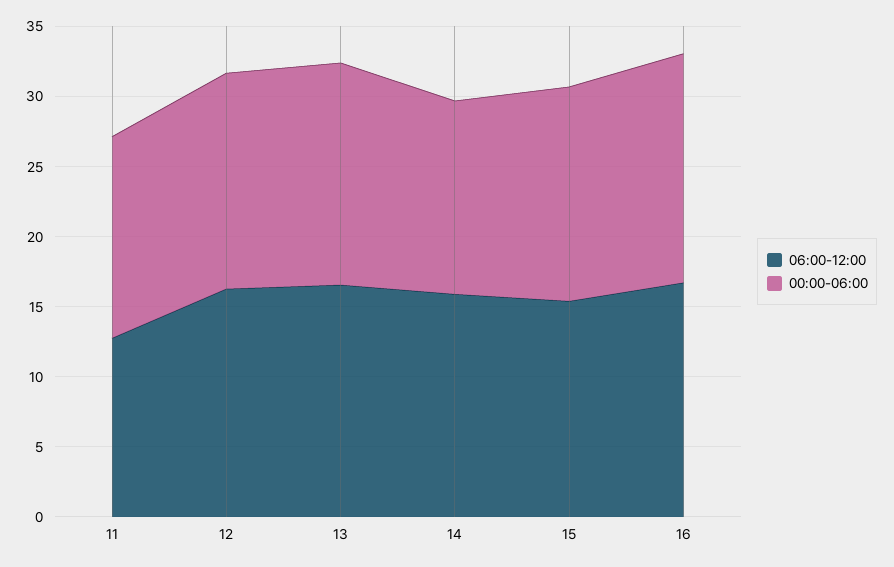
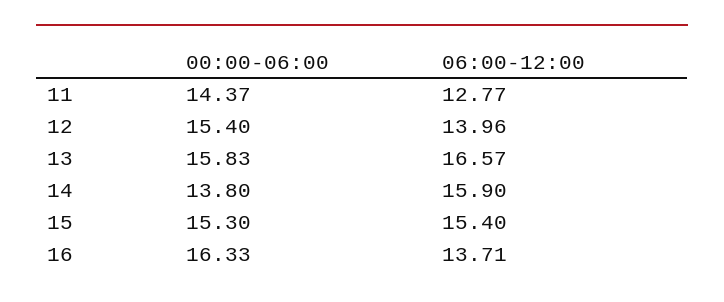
  {
    "06:00-12:00": {
      "11": 12.77,
-     "12": 16,
+     "12": 13.96,
      "13": 16.57,
      "14": 15.9,
      "15": 15.4,
-     "16": 17
+     "16": 13.71
    },
    "00:00-06:00": {
      "11": 14.37,
      "12": 15.4,
      "13": 15.83,
      "14": 13.8,
      "15": 15.3,
      "16": 16.33
    }
  }

